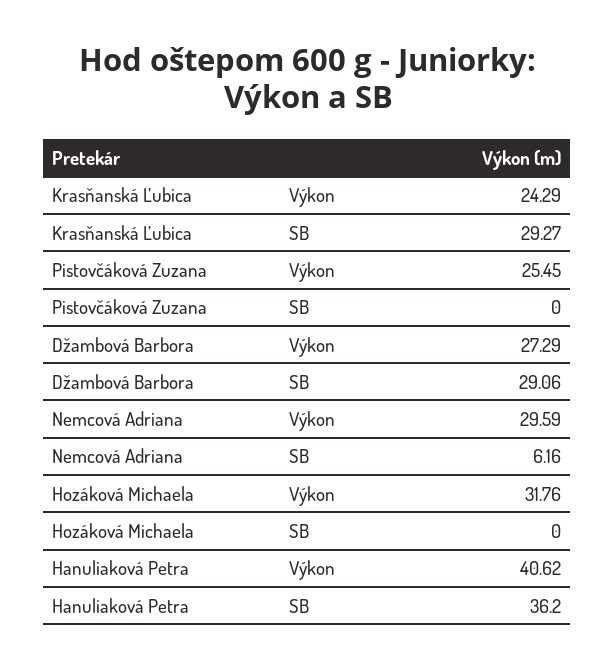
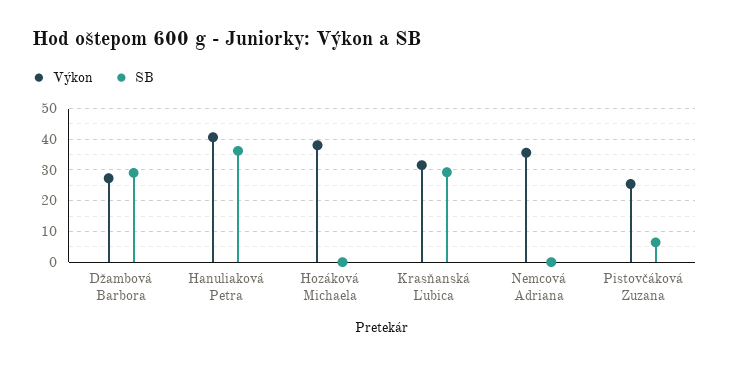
  {
    "Výkon": {
-     "Krasňanská Ľubica": 24.29,
+     "Krasňanská Ľubica": 32,
      "Pistovčáková Zuzana": 25.45,
      "Džambová Barbora": 27.29,
-     "Nemcová Adriana": 29.59,
+     "Nemcová Adriana": 36,
-     "Hozáková Michaela": 31.76,
+     "Hozáková Michaela": 38,
      "Hanuliaková Petra": 40.62
    },
    "SB": {
      "Krasňanská Ľubica": 29.27,
-     "Pistovčáková Zuzana": 0,
+     "Pistovčáková Zuzana": 6,
      "Džambová Barbora": 29.06,
-     "Nemcová Adriana": 6.16,
+     "Nemcová Adriana": 0,
      "Hozáková Michaela": 0,
      "Hanuliaková Petra": 36.2
    }
  }

